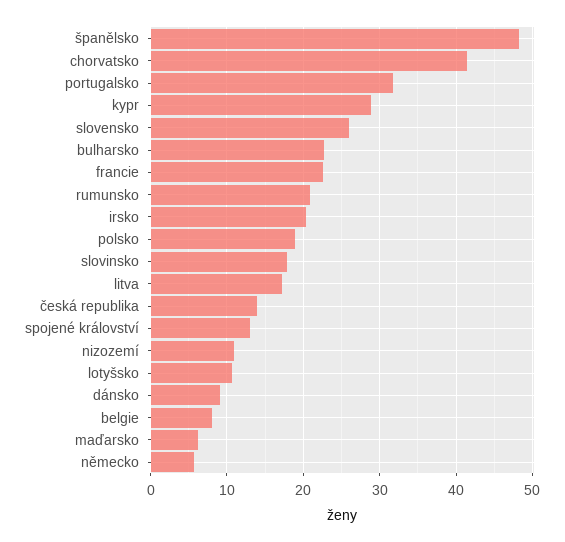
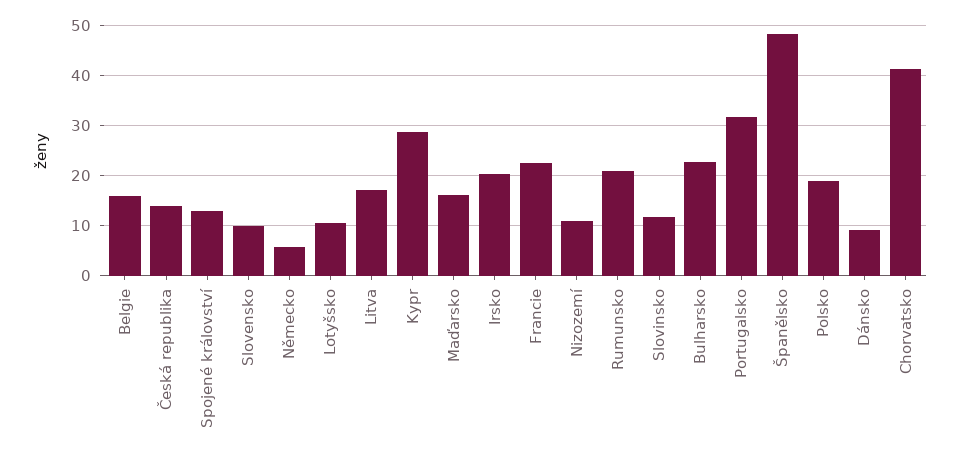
  {
    "španělsko": 48,
    "chorvatsko": 41,
    "portugalsko": 32,
    "kypr": 29,
-   "slovensko": 26,
+   "slovensko": 10,
    "bulharsko": 23,
    "francie": 23,
    "rumunsko": 21,
    "irsko": 20,
    "polsko": 19,
-   "slovinsko": 18,
+   "slovinsko": 12,
    "litva": 17,
    "česká republika": 14,
    "spojené království": 13,
    "nizozemí": 11,
    "lotyšsko": 11,
    "dánsko": 9,
-   "belgie": 8,
+   "belgie": 16,
-   "maďarsko": 6,
+   "maďarsko": 16,
    "německo": 6
  }

